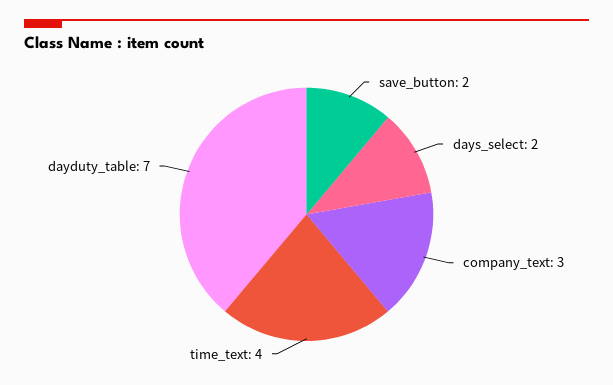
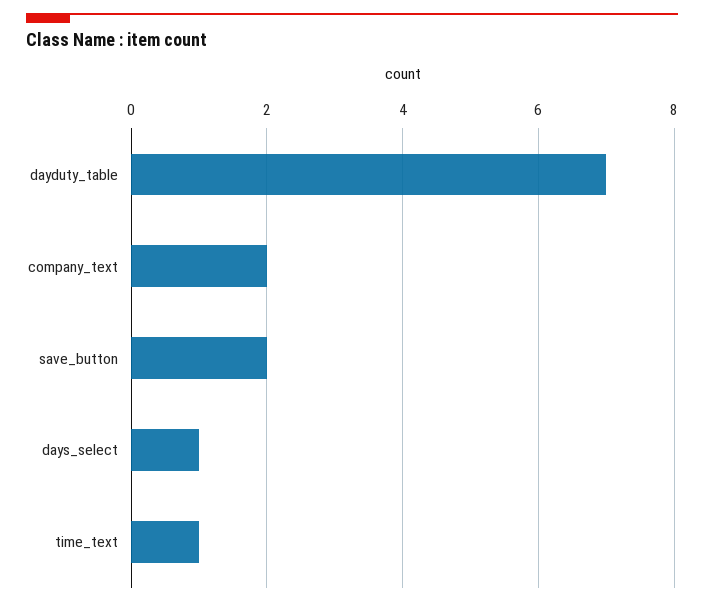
  {
    "save_button": 2,
-   "days_select": 2,
+   "days_select": 1,
-   "company_text": 3,
+   "company_text": 2,
-   "time_text": 4,
+   "time_text": 1,
    "dayduty_table": 7
  }

